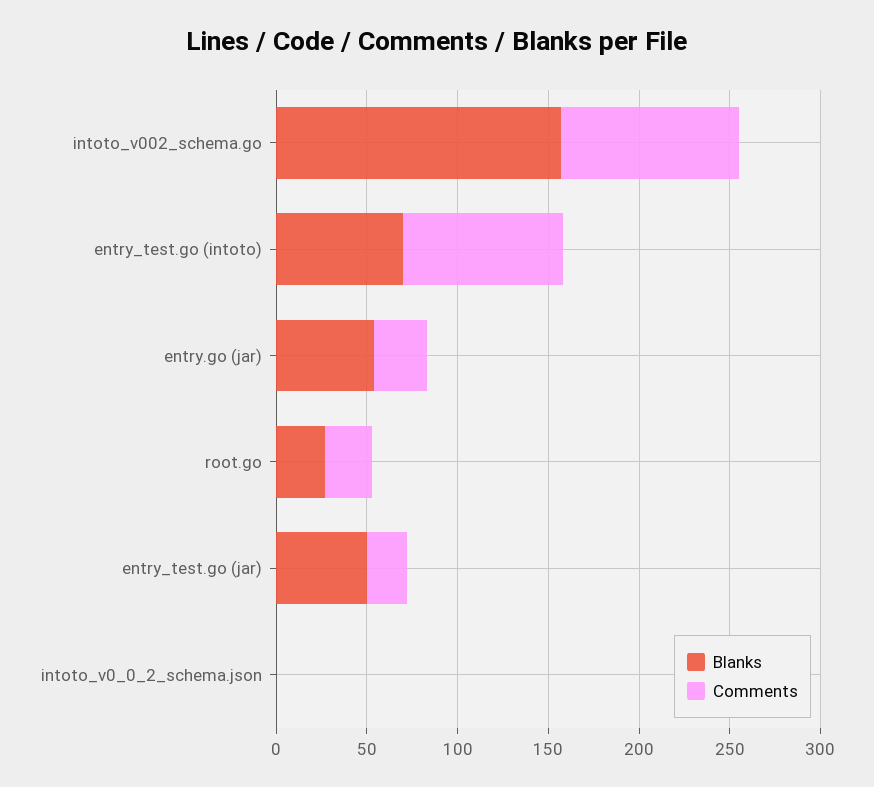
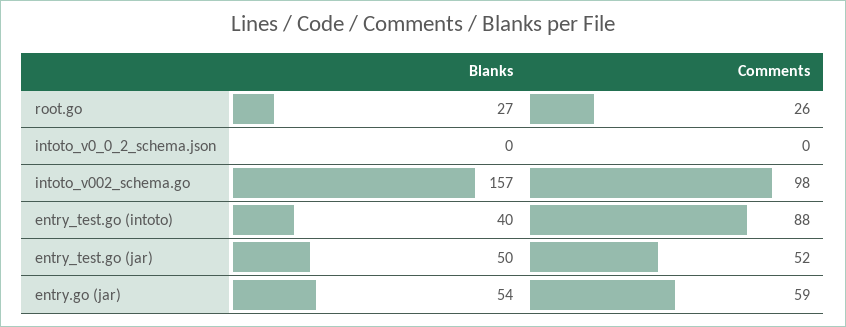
  {
    "Blanks": {
      "intoto_v002_schema.go": 157,
-     "entry_test.go (intoto)": 70,
+     "entry_test.go (intoto)": 40,
      "entry.go (jar)": 54,
      "root.go": 27,
      "entry_test.go (jar)": 50,
      "intoto_v0_0_2_schema.json": 0
    },
    "Comments": {
      "intoto_v002_schema.go": 98,
      "entry_test.go (intoto)": 88,
-     "entry.go (jar)": 30,
+     "entry.go (jar)": 59,
      "root.go": 26,
-     "entry_test.go (jar)": 20,
+     "entry_test.go (jar)": 52,
      "intoto_v0_0_2_schema.json": 0
    }
  }

